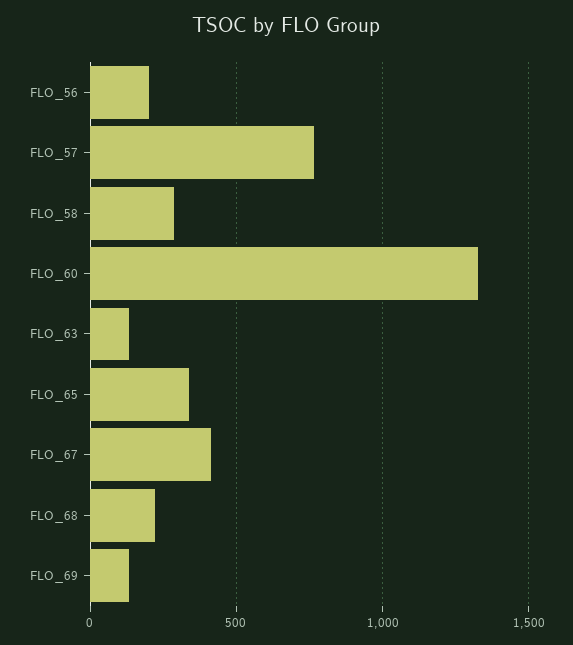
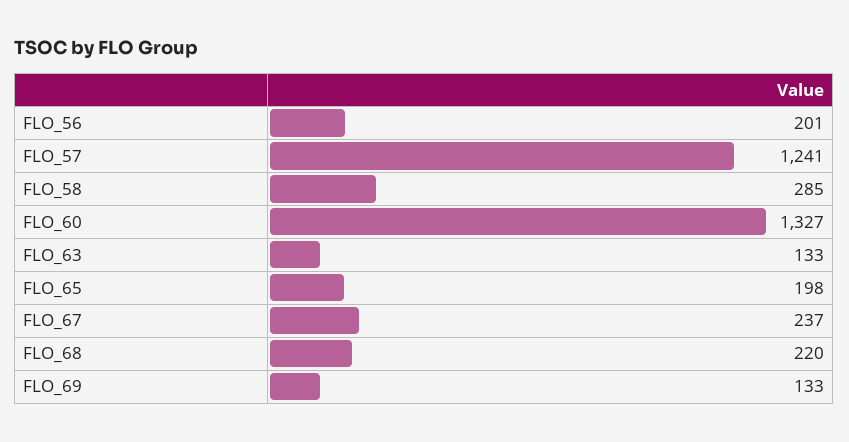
  {
    "FLO_56": 201,
-   "FLO_57": 750,
+   "FLO_57": 1241,
    "FLO_58": 285,
    "FLO_60": 1327,
    "FLO_63": 133,
-   "FLO_65": 350,
+   "FLO_65": 198,
-   "FLO_67": 400,
+   "FLO_67": 237,
    "FLO_68": 220,
    "FLO_69": 133
  }

